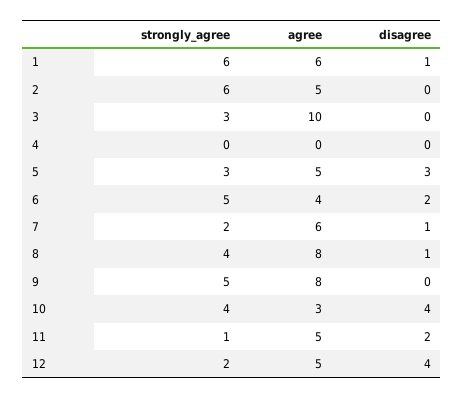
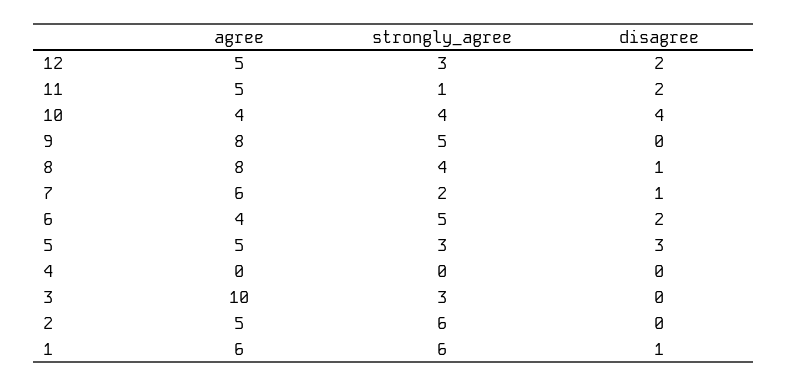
  {
    "strongly_agree": {
      "1": 6,
      "2": 6,
      "3": 3,
      "4": 0,
      "5": 3,
      "6": 5,
      "7": 2,
      "8": 4,
      "9": 5,
      "10": 4,
      "11": 1,
-     "12": 2
+     "12": 3
    },
    "agree": {
      "1": 6,
      "2": 5,
      "3": 10,
      "4": 0,
      "5": 5,
      "6": 4,
      "7": 6,
      "8": 8,
      "9": 8,
-     "10": 3,
+     "10": 4,
      "11": 5,
      "12": 5
    },
    "disagree": {
      "1": 1,
      "2": 0,
      "3": 0,
      "4": 0,
      "5": 3,
      "6": 2,
      "7": 1,
      "8": 1,
      "9": 0,
      "10": 4,
      "11": 2,
-     "12": 4
+     "12": 2
    }
  }

